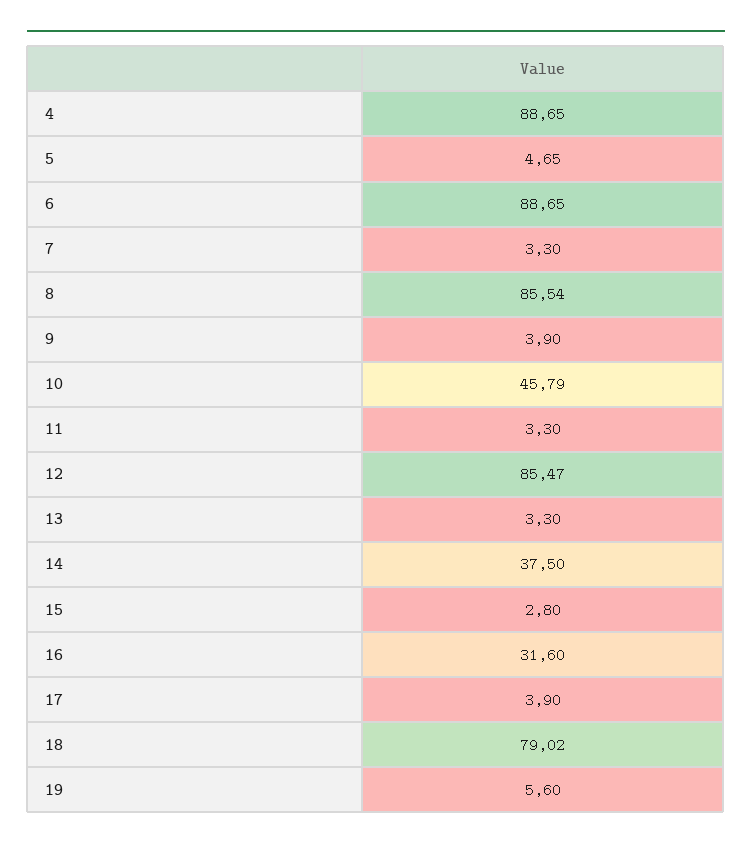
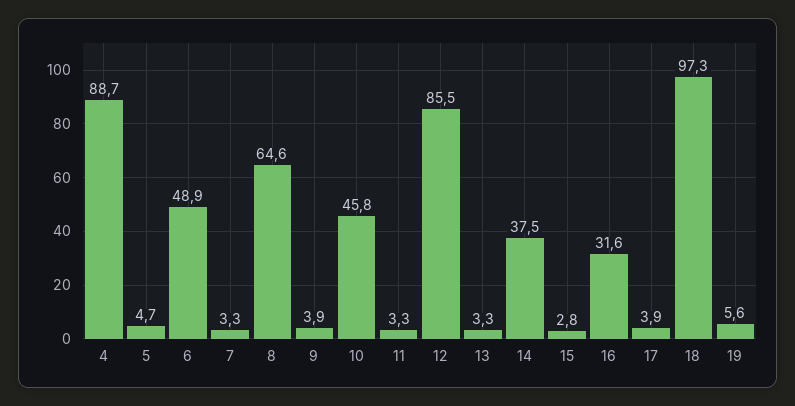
  {
    "4": 88.65,
    "5": 4.65,
-   "6": 88.65,
+   "6": 48.9,
    "7": 3.3,
-   "8": 85.54,
+   "8": 64.6,
    "9": 3.9,
    "10": 45.79,
    "11": 3.3,
    "12": 85.47,
    "13": 3.3,
    "14": 37.5,
    "15": 2.8,
    "16": 31.6,
    "17": 3.9,
-   "18": 79.02,
+   "18": 97.3,
    "19": 5.6
  }

